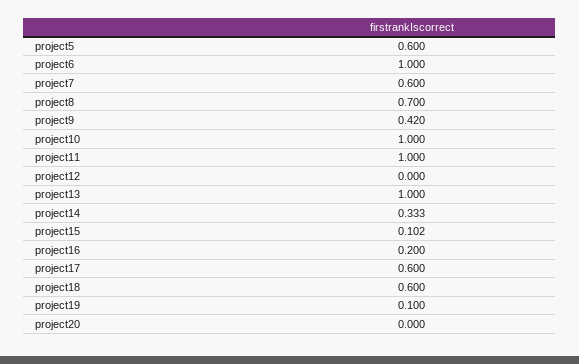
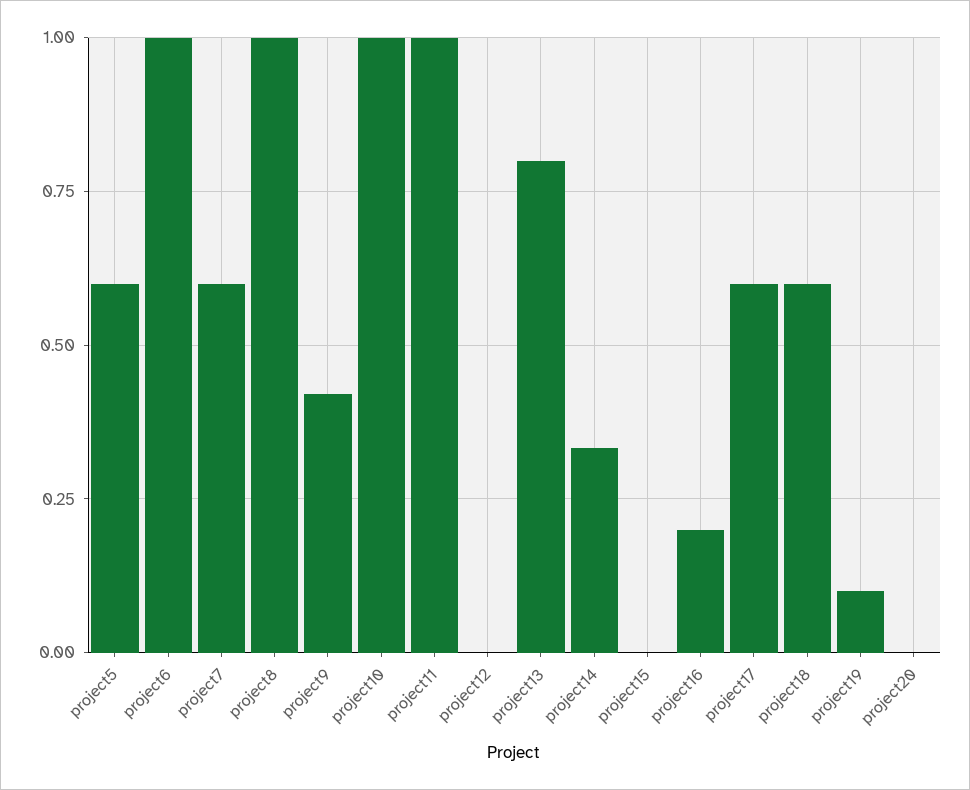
  {
    "project5": 0.6,
    "project6": 1,
    "project7": 0.6,
-   "project8": 0.7,
+   "project8": 1,
    "project9": 0.42,
    "project10": 1,
    "project11": 1,
    "project12": 0,
-   "project13": 1,
+   "project13": 0.8,
    "project14": 0.333,
-   "project15": 0.102,
+   "project15": 0,
    "project16": 0.2,
    "project17": 0.6,
    "project18": 0.6,
    "project19": 0.1,
    "project20": 0
  }

